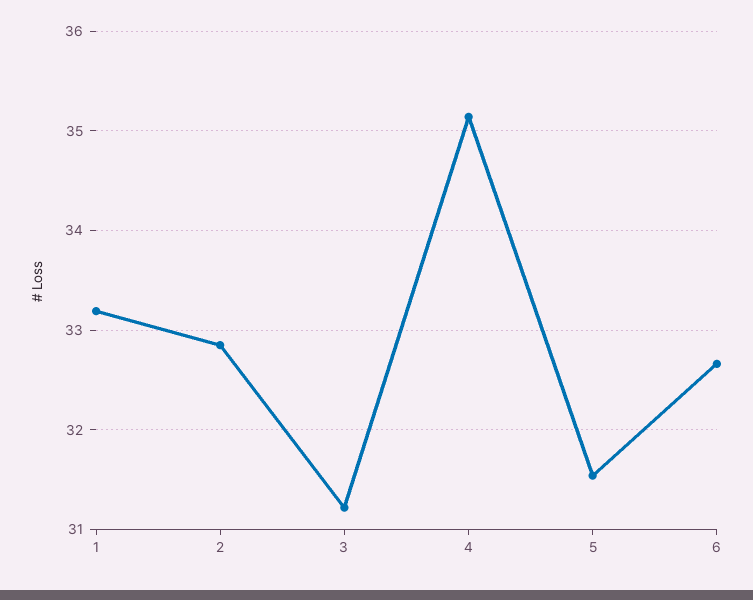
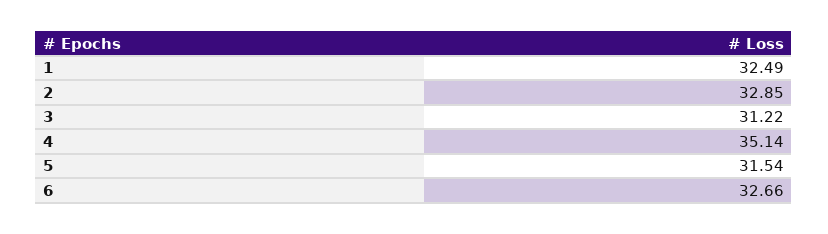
  {
-   "1": 33.2,
+   "1": 32.49,
    "2": 32.85,
    "3": 31.22,
    "4": 35.14,
    "5": 31.54,
    "6": 32.66
  }

